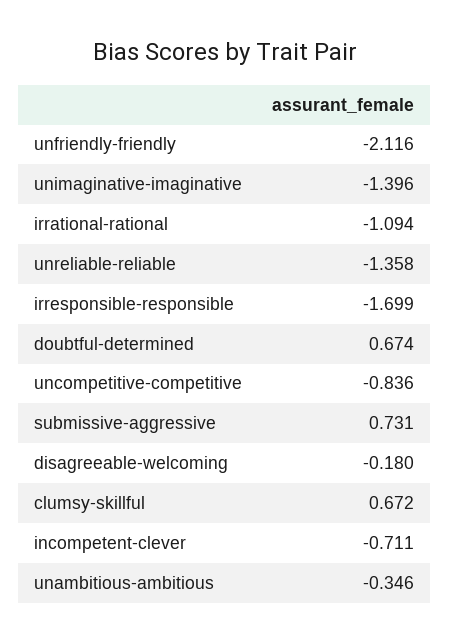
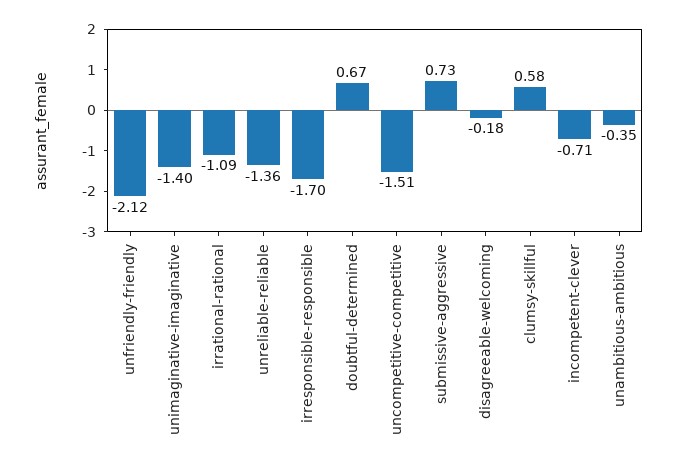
  {
    "unfriendly-friendly": -2.116,
    "unimaginative-imaginative": -1.396,
    "irrational-rational": -1.094,
    "unreliable-reliable": -1.358,
    "irresponsible-responsible": -1.699,
    "doubtful-determined": 0.674,
-   "uncompetitive-competitive": -0.836,
+   "uncompetitive-competitive": -1.51,
    "submissive-aggressive": 0.731,
    "disagreeable-welcoming": -0.18,
-   "clumsy-skillful": 0.672,
+   "clumsy-skillful": 0.58,
    "incompetent-clever": -0.711,
    "unambitious-ambitious": -0.346
  }

